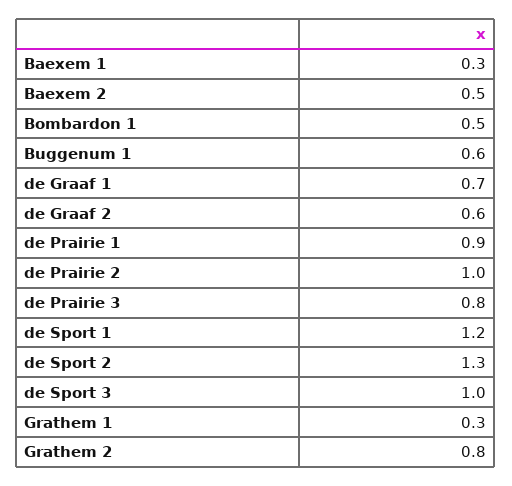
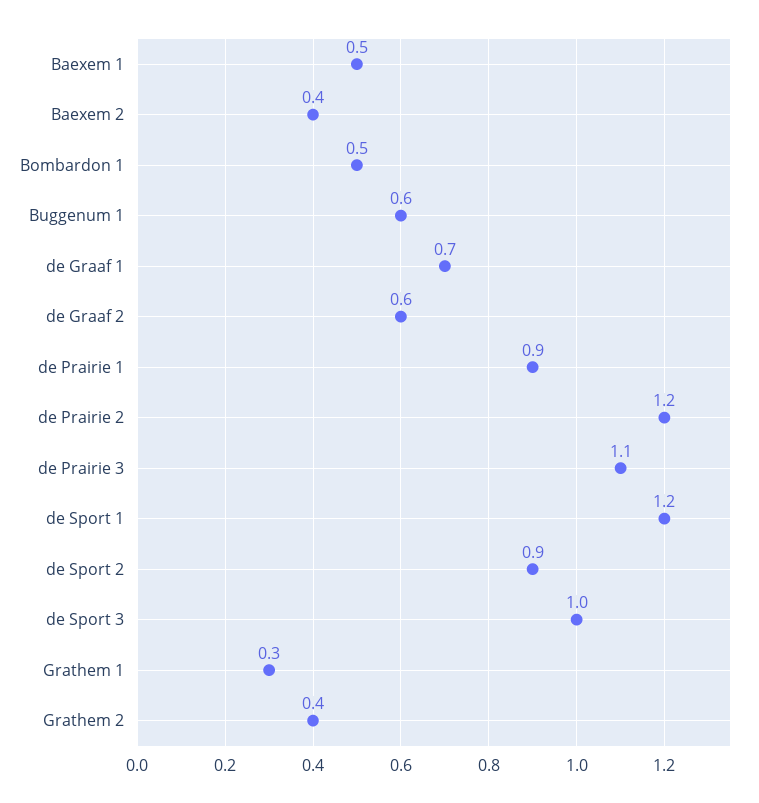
  {
-   "Baexem 1": 0.3,
+   "Baexem 1": 0.5,
-   "Baexem 2": 0.5,
+   "Baexem 2": 0.4,
    "Bombardon 1": 0.5,
    "Buggenum 1": 0.6,
    "de Graaf 1": 0.7,
    "de Graaf 2": 0.6,
    "de Prairie 1": 0.9,
-   "de Prairie 2": 1,
+   "de Prairie 2": 1.2,
-   "de Prairie 3": 0.8,
+   "de Prairie 3": 1.1,
    "de Sport 1": 1.2,
-   "de Sport 2": 1.3,
+   "de Sport 2": 0.9,
    "de Sport 3": 1,
    "Grathem 1": 0.3,
-   "Grathem 2": 0.8
+   "Grathem 2": 0.4
  }

